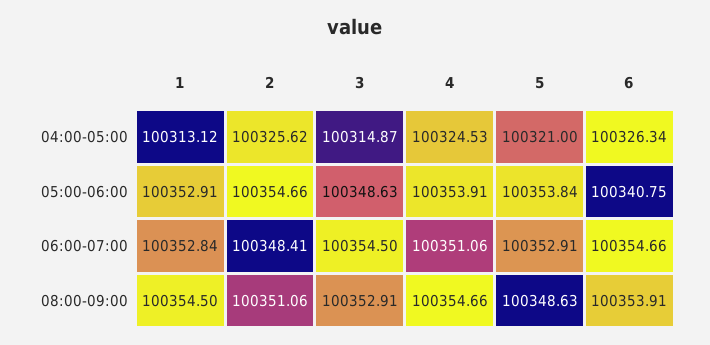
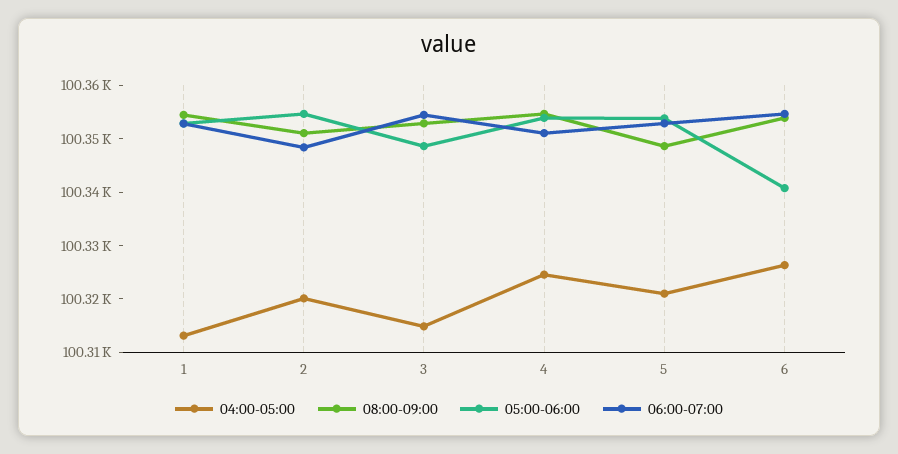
  {
    "04:00-05:00": {
      "1": 100313.12,
-     "2": 100325.62,
+     "2": 100320,
      "3": 100314.87,
      "4": 100324.53,
      "5": 100321,
      "6": 100326.34
    },
    "05:00-06:00": {
      "1": 100352.91,
      "2": 100354.66,
      "3": 100348.63,
      "4": 100353.91,
      "5": 100353.84,
      "6": 100340.75
    },
    "06:00-07:00": {
      "1": 100352.84,
      "2": 100348.41,
      "3": 100354.5,
      "4": 100351.06,
      "5": 100352.91,
      "6": 100354.66
    },
    "08:00-09:00": {
      "1": 100354.5,
      "2": 100351.06,
      "3": 100352.91,
      "4": 100354.66,
      "5": 100348.63,
      "6": 100353.91
    }
  }

